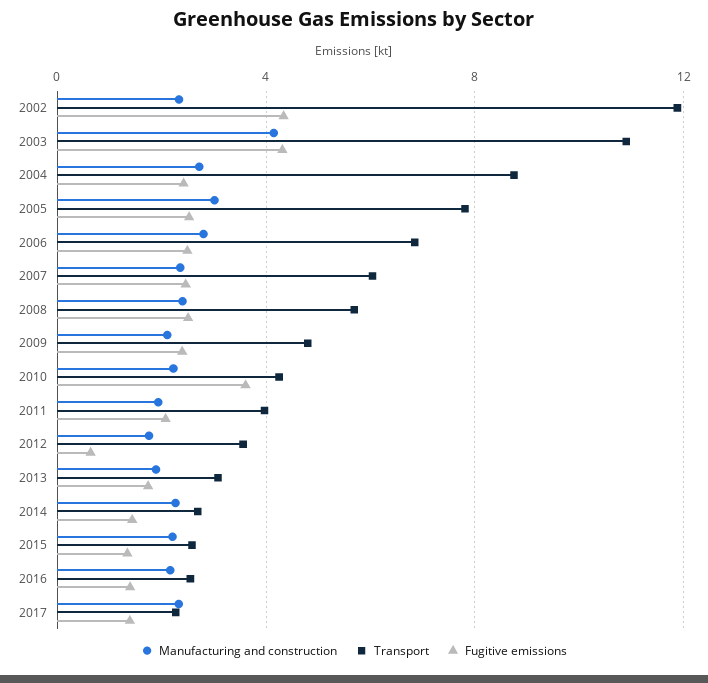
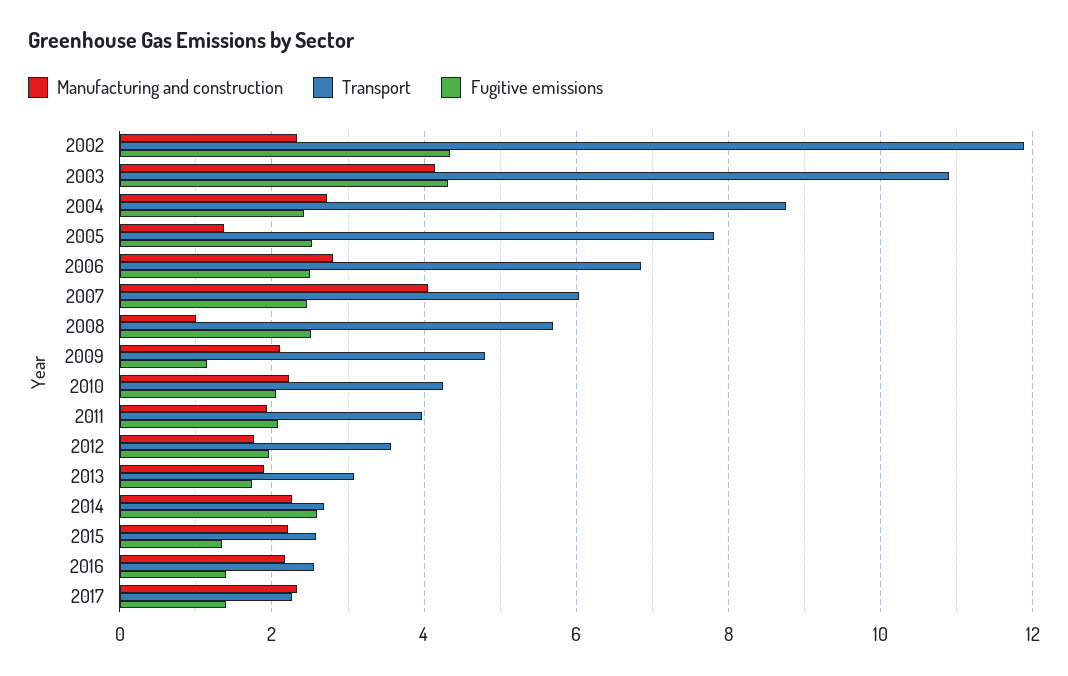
  {
    "Manufacturing and construction": {
      "2002": 2.4,
      "2003": 4.2,
      "2004": 2.8,
-     "2005": 3,
+     "2005": 1.4,
      "2006": 2.8,
-     "2007": 2.5,
+     "2007": 4,
-     "2008": 2.5,
+     "2008": 1,
      "2009": 2.2,
      "2010": 2.2,
      "2011": 2,
      "2012": 1.8,
      "2013": 1.8,
      "2014": 2.2,
      "2015": 2.2,
      "2016": 2.2,
      "2017": 2.4
    },
    "Transport": {
      "2002": 11.8,
      "2003": 11,
      "2004": 8.8,
      "2005": 7.8,
      "2006": 6.8,
      "2007": 6,
      "2008": 5.6,
      "2009": 4.8,
      "2010": 4.2,
      "2011": 4,
      "2012": 3.6,
      "2013": 3,
      "2014": 2.6,
      "2015": 2.6,
      "2016": 2.6,
      "2017": 2.2
    },
    "Fugitive emissions": {
      "2002": 4.4,
      "2003": 4.4,
      "2004": 2.4,
      "2005": 2.6,
      "2006": 2.4,
      "2007": 2.4,
      "2008": 2.6,
-     "2009": 2.5,
+     "2009": 1.2,
-     "2010": 3.5,
+     "2010": 2,
      "2011": 2,
-     "2012": 0.5,
+     "2012": 2,
      "2013": 1.8,
-     "2014": 1.5,
+     "2014": 2.6,
      "2015": 1.4,
      "2016": 1.4,
      "2017": 1.4
    }
  }

